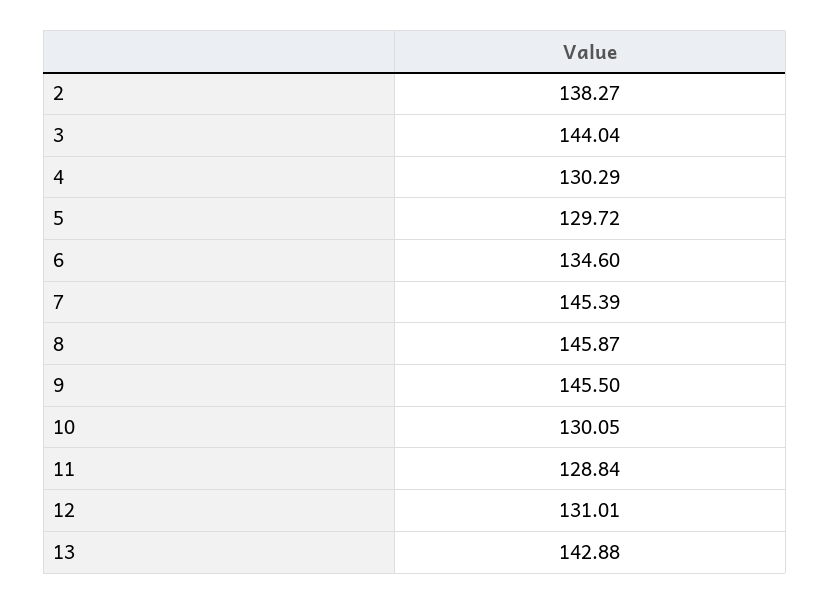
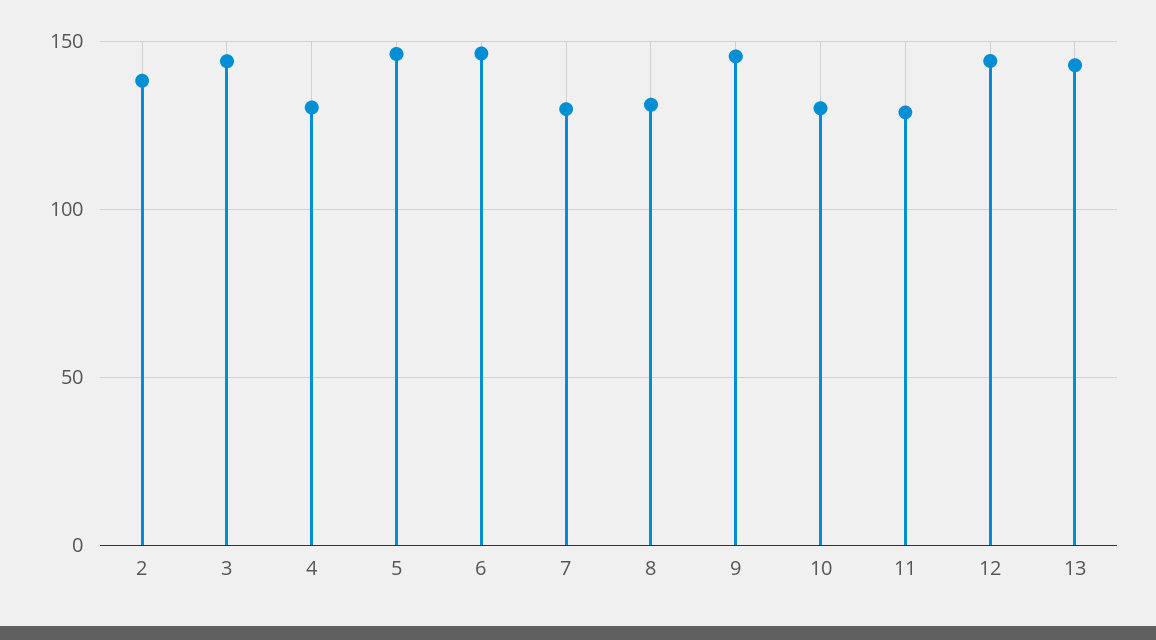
  {
    "2": 138.27,
    "3": 144.04,
    "4": 130.29,
-   "5": 129.72,
+   "5": 145,
-   "6": 134.6,
+   "6": 145,
-   "7": 145.39,
+   "7": 130,
-   "8": 145.87,
+   "8": 130,
    "9": 145.5,
    "10": 130.05,
    "11": 128.84,
-   "12": 131.01,
+   "12": 145,
    "13": 142.88
  }

